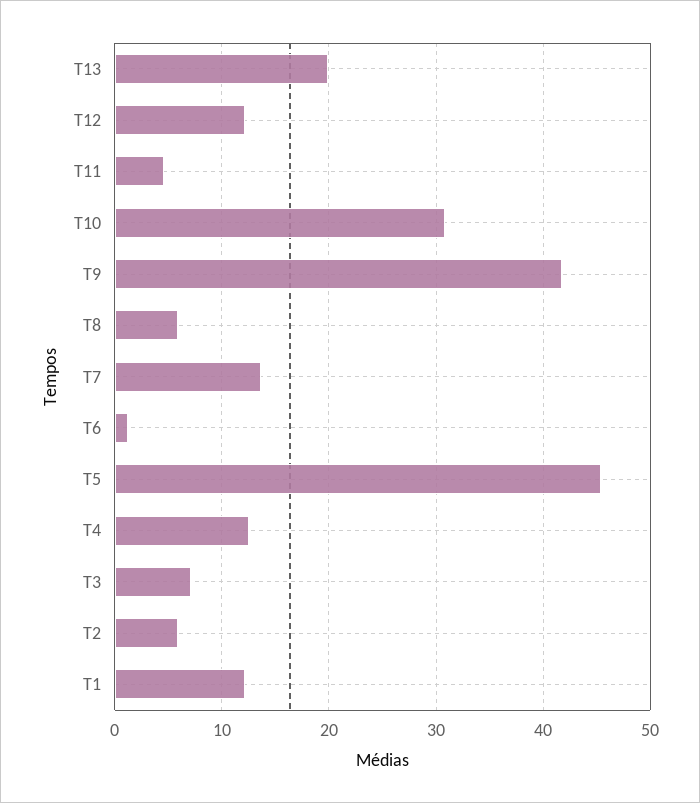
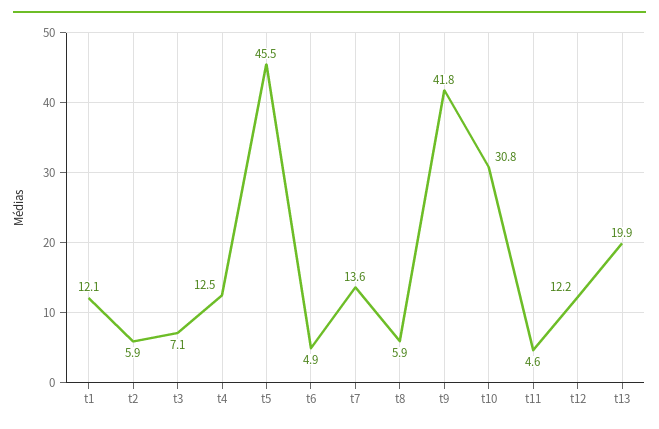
  {
    "T13": 19.9,
    "T12": 12.2,
    "T11": 4.6,
    "T10": 30.8,
    "T9": 41.8,
    "T8": 5.9,
    "T7": 13.6,
-   "T6": 1,
+   "T6": 4.9,
    "T5": 45.5,
    "T4": 12.5,
    "T3": 7.1,
    "T2": 5.9,
    "T1": 12.1
  }

